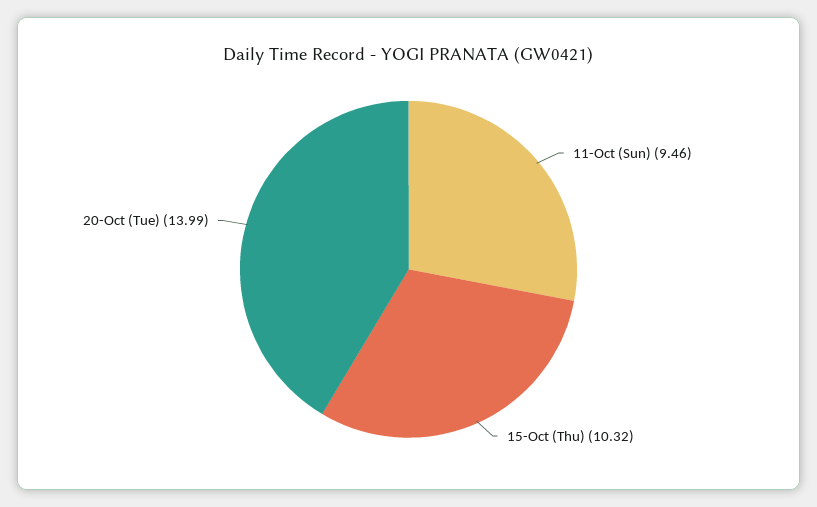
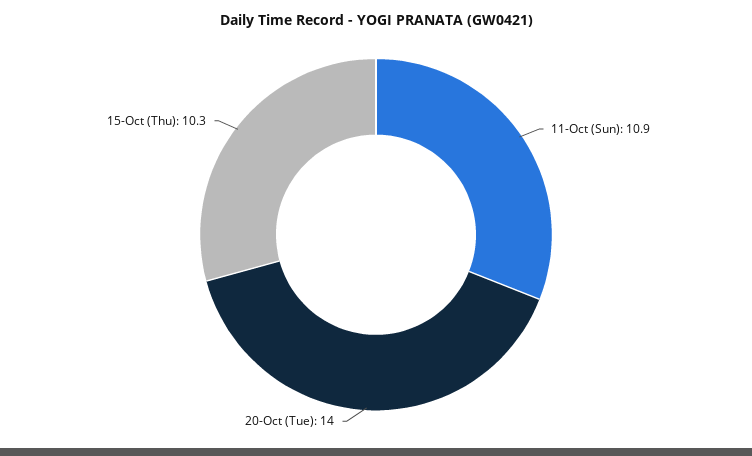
  {
-   "11-Oct (Sun)": 9.46,
+   "11-Oct (Sun)": 10.9,
    "15-Oct (Thu)": 10.32,
    "20-Oct (Tue)": 13.99
  }

